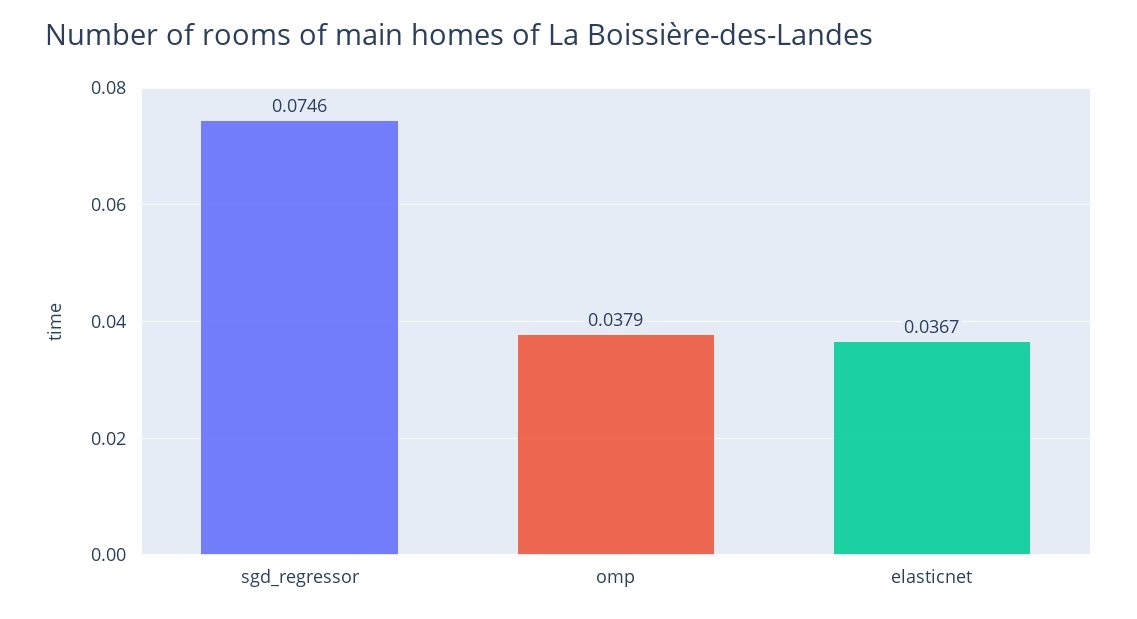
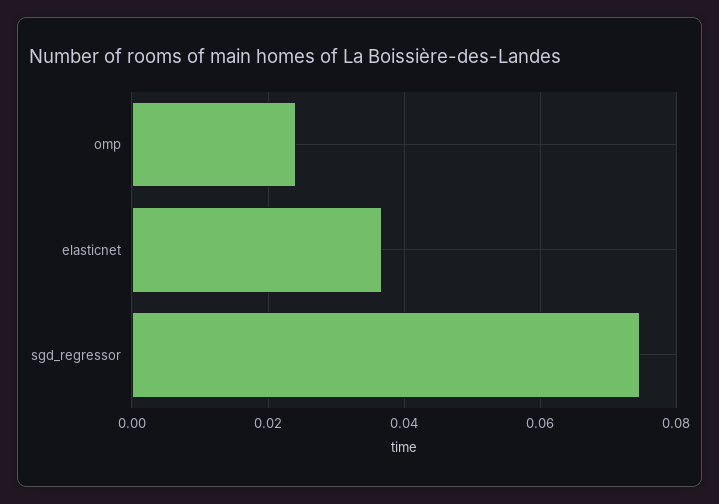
  {
    "sgd_regressor": 0.0746,
-   "omp": 0.0379,
+   "omp": 0.024,
    "elasticnet": 0.0367
  }

